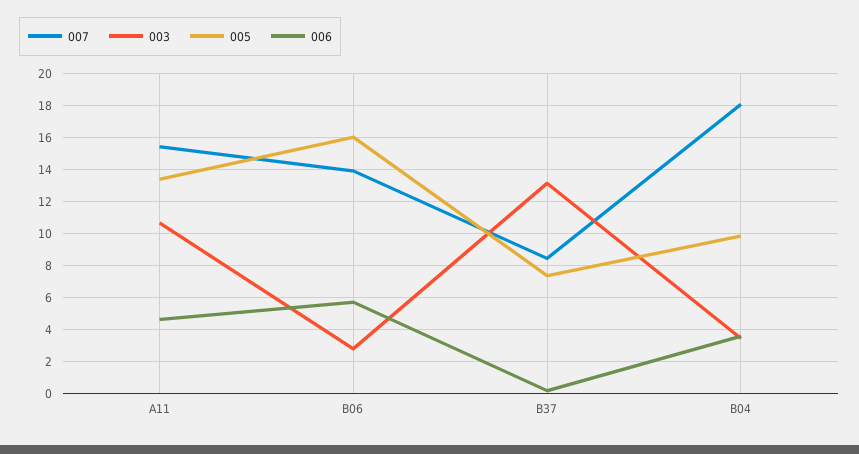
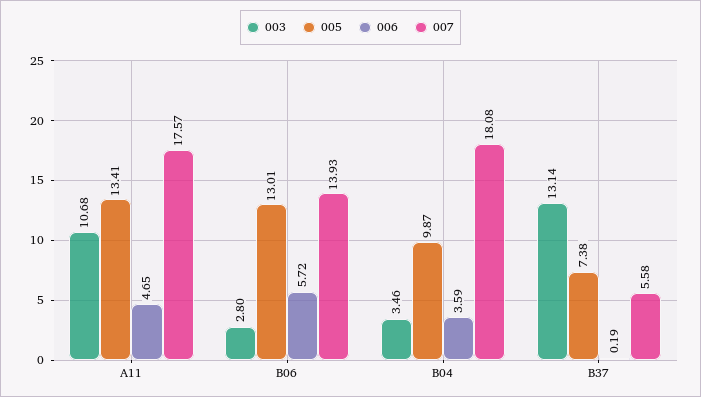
  {
    "007": {
-     "A11": 15.5,
+     "A11": 17.57,
      "B06": 13.93,
-     "B37": 8.5,
+     "B37": 5.58,
      "B04": 18.08
    },
    "003": {
      "A11": 10.68,
      "B06": 2.8,
      "B37": 13.14,
      "B04": 3.46
    },
    "005": {
      "A11": 13.41,
-     "B06": 16,
+     "B06": 13.01,
      "B37": 7.38,
      "B04": 9.87
    },
    "006": {
      "A11": 4.65,
      "B06": 5.72,
      "B37": 0.19,
      "B04": 3.59
    }
  }

